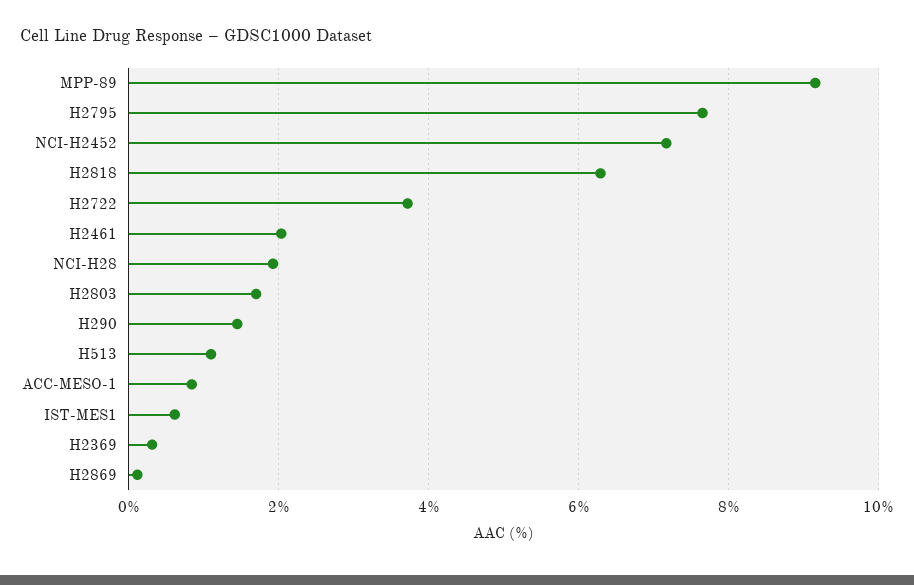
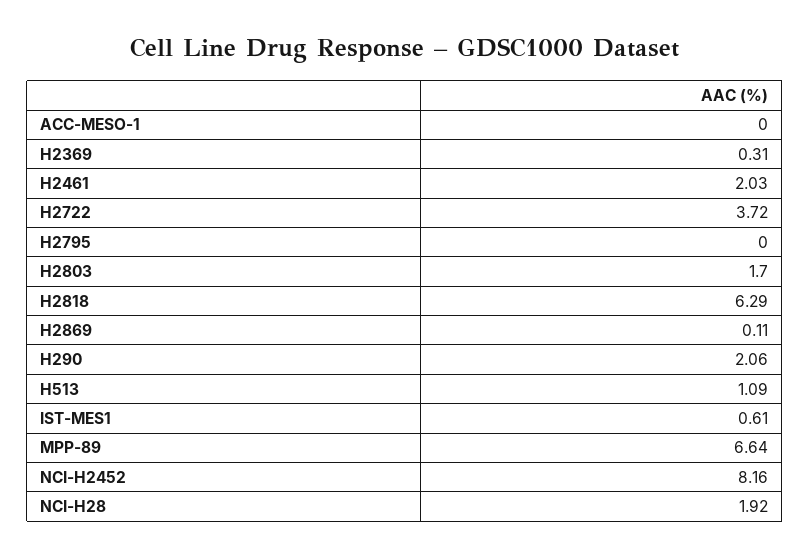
  {
-   "MPP-89": 9.2,
+   "MPP-89": 6.64,
-   "H2795": 7.6,
+   "H2795": 0,
-   "NCI-H2452": 7.2,
+   "NCI-H2452": 8.16,
    "H2818": 6.29,
    "H2722": 3.72,
    "H2461": 2.03,
    "NCI-H28": 1.92,
    "H2803": 1.7,
-   "H290": 1.4,
+   "H290": 2.06,
    "H513": 1.09,
-   "ACC-MESO-1": 0.8,
+   "ACC-MESO-1": 0,
    "IST-MES1": 0.61,
    "H2369": 0.31,
    "H2869": 0.11
  }

